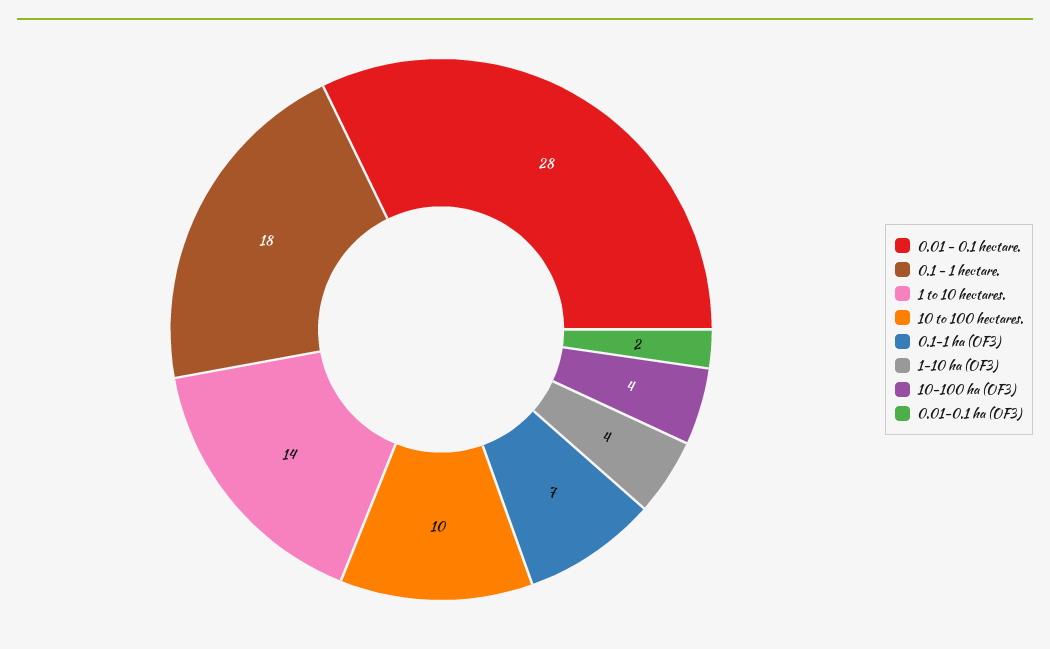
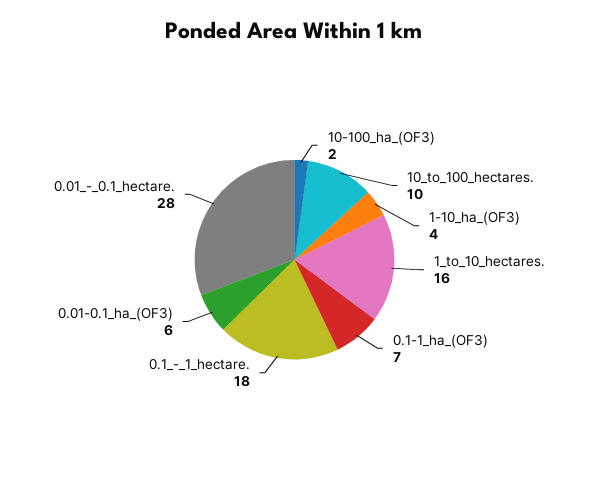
  {
    "0.01 - 0.1 hectare.": 28,
    "0.1 - 1 hectare.": 18,
-   "1 to 10 hectares.": 14,
+   "1 to 10 hectares.": 16,
    "10 to 100 hectares.": 10,
    "0.1-1 ha (OF3)": 7,
    "1-10 ha (OF3)": 4,
-   "10-100 ha (OF3)": 4,
+   "10-100 ha (OF3)": 2,
-   "0.01-0.1 ha (OF3)": 2
+   "0.01-0.1 ha (OF3)": 6
  }

